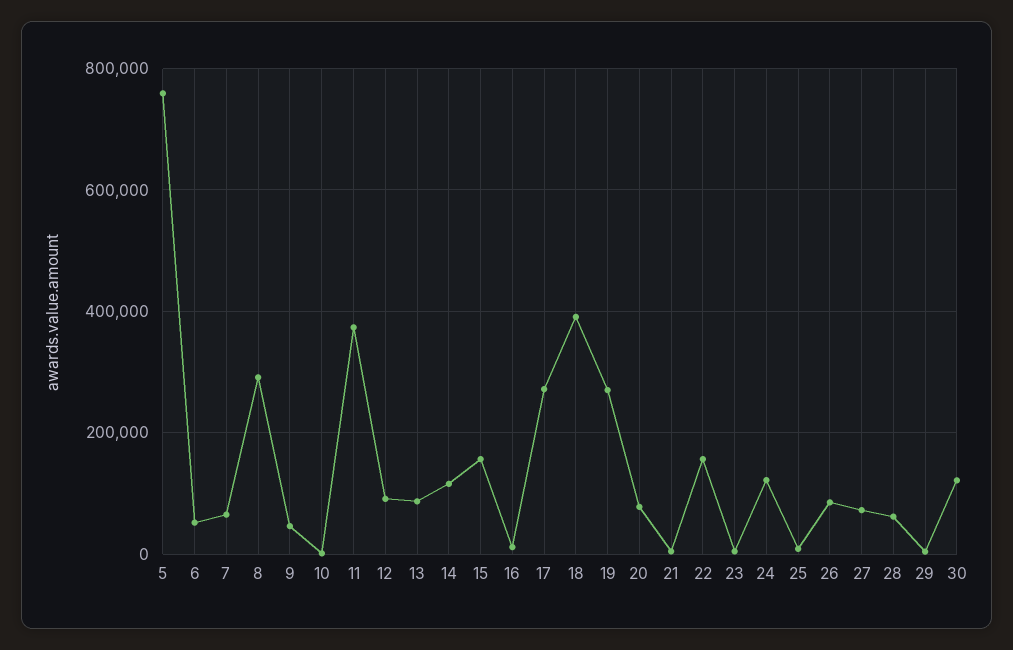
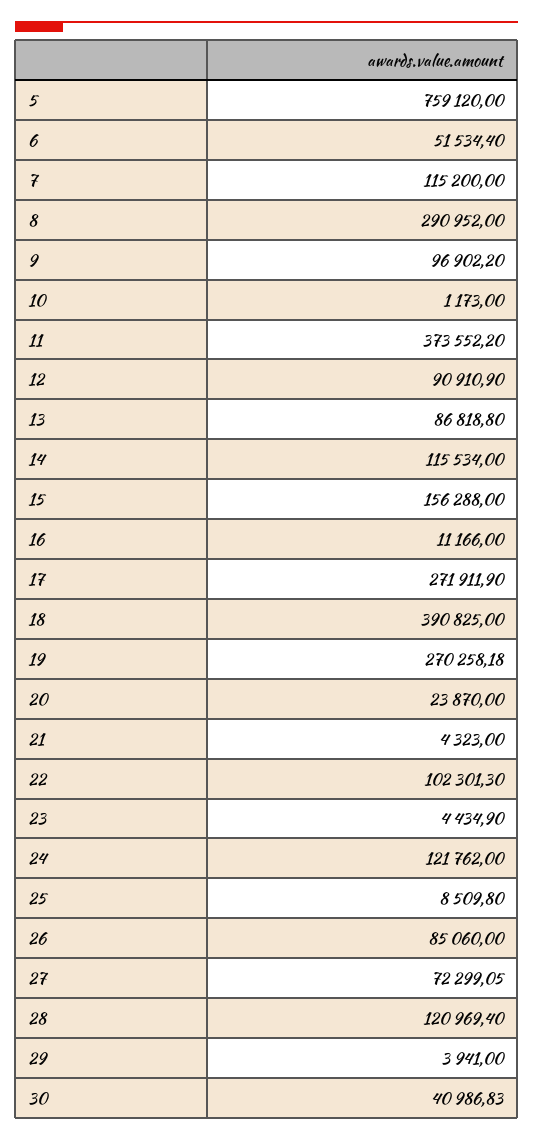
  {
    "5": 759120,
    "6": 51534.4,
-   "7": 60000,
+   "7": 115200,
    "8": 290952,
-   "9": 40000,
+   "9": 96902.2,
    "10": 1173,
    "11": 373552.2,
    "12": 90910.9,
    "13": 86818.8,
    "14": 115534,
    "15": 156288,
    "16": 11166,
    "17": 271911.9,
    "18": 390825,
    "19": 270258.18,
-   "20": 80000,
+   "20": 23870,
    "21": 4323,
-   "22": 160000,
+   "22": 102301.3,
    "23": 4434.9,
    "24": 121762,
    "25": 8509.8,
    "26": 85060,
    "27": 72299.05,
-   "28": 60000,
+   "28": 120969.4,
    "29": 3941,
-   "30": 120000
+   "30": 40986.83
  }

